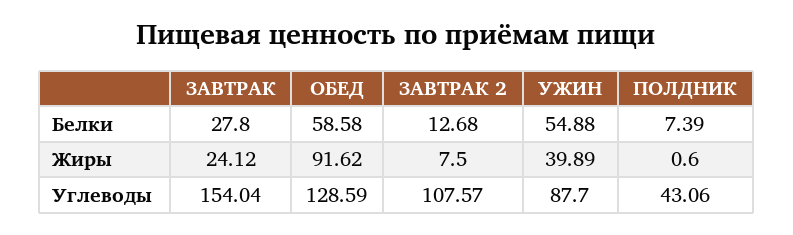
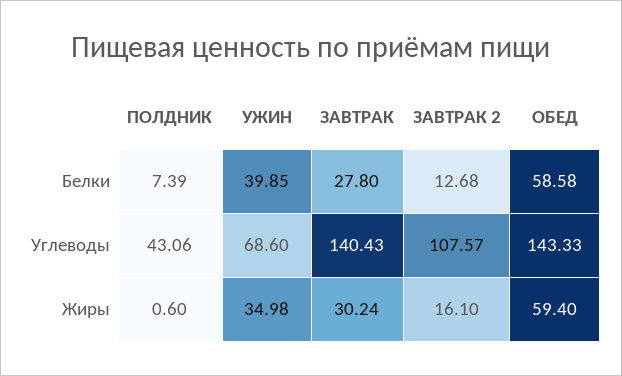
  {
    "ЗАВТРАК": {
      "Белки": 27.8,
-     "Жиры": 24.12,
+     "Жиры": 30.24,
-     "Углеводы": 154.04
+     "Углеводы": 140.43
    },
    "ОБЕД": {
      "Белки": 58.58,
-     "Жиры": 91.62,
+     "Жиры": 59.4,
-     "Углеводы": 128.59
+     "Углеводы": 143.33
    },
    "ЗАВТРАК 2": {
      "Белки": 12.68,
-     "Жиры": 7.5,
+     "Жиры": 16.1,
      "Углеводы": 107.57
    },
    "УЖИН": {
-     "Белки": 54.88,
+     "Белки": 39.85,
-     "Жиры": 39.89,
+     "Жиры": 34.98,
-     "Углеводы": 87.7
+     "Углеводы": 68.6
    },
    "ПОЛДНИК": {
      "Белки": 7.39,
      "Жиры": 0.6,
      "Углеводы": 43.06
    }
  }

